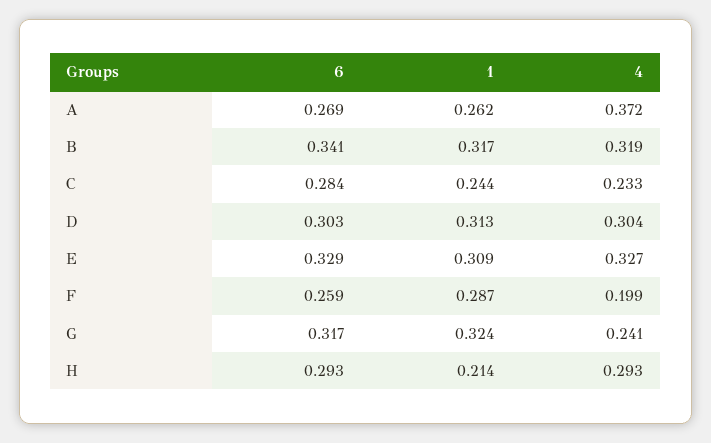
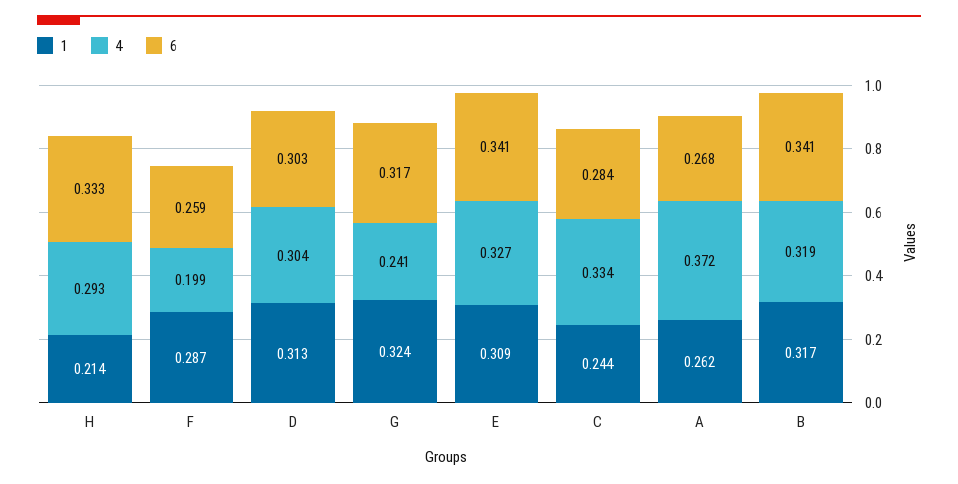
  {
    "6": {
-     "A": 0.269,
+     "A": 0.268,
      "B": 0.341,
      "C": 0.284,
      "D": 0.303,
-     "E": 0.329,
+     "E": 0.341,
      "F": 0.259,
      "G": 0.317,
-     "H": 0.293
+     "H": 0.333
    },
    "1": {
      "A": 0.262,
      "B": 0.317,
      "C": 0.244,
      "D": 0.313,
      "E": 0.309,
      "F": 0.287,
      "G": 0.324,
      "H": 0.214
    },
    "4": {
      "A": 0.372,
      "B": 0.319,
-     "C": 0.233,
+     "C": 0.334,
      "D": 0.304,
      "E": 0.327,
      "F": 0.199,
      "G": 0.241,
      "H": 0.293
    }
  }

